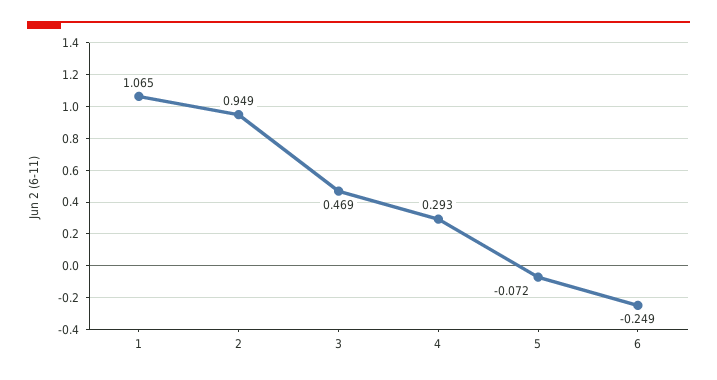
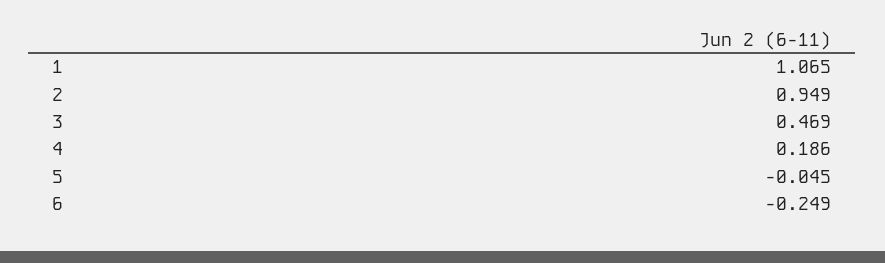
  {
    "1": 1.065,
    "2": 0.949,
    "3": 0.469,
-   "4": 0.293,
+   "4": 0.186,
-   "5": -0.072,
+   "5": -0.045,
    "6": -0.249
  }

